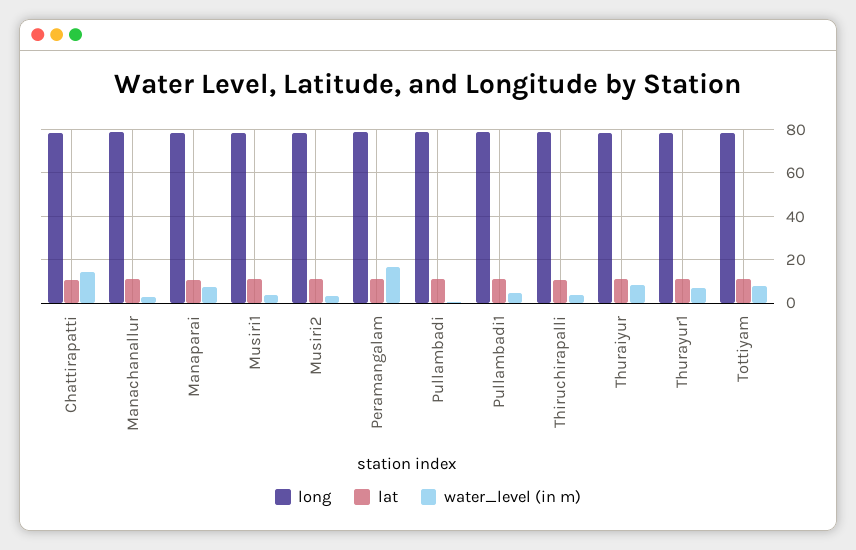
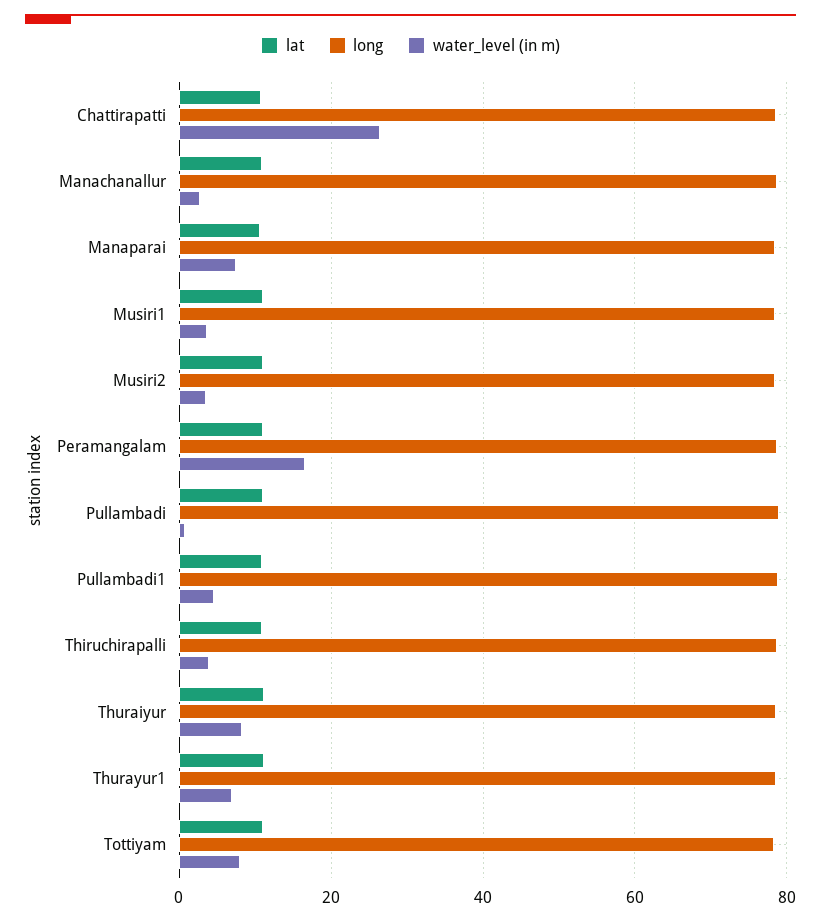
  {
    "long": {
      "Chattirapatti": 78,
      "Manachanallur": 78,
      "Manaparai": 78,
      "Musiri1": 78,
      "Musiri2": 78,
      "Peramangalam": 78,
      "Pullambadi": 78,
      "Pullambadi1": 78,
      "Thiruchirapalli": 78,
      "Thuraiyur": 78,
      "Thurayur1": 78,
      "Tottiyam": 78
    },
    "lat": {
      "Chattirapatti": 10,
      "Manachanallur": 10,
      "Manaparai": 10,
      "Musiri1": 10,
      "Musiri2": 10,
      "Peramangalam": 10,
      "Pullambadi": 12,
      "Pullambadi1": 10,
      "Thiruchirapalli": 10,
      "Thuraiyur": 12,
      "Thurayur1": 12,
      "Tottiyam": 10
    },
    "water_level (in m)": {
-     "Chattirapatti": 15,
+     "Chattirapatti": 26,
      "Manachanallur": 2,
      "Manaparai": 8,
      "Musiri1": 4,
      "Musiri2": 4,
      "Peramangalam": 16,
      "Pullambadi": 0,
      "Pullambadi1": 4,
      "Thiruchirapalli": 4,
      "Thuraiyur": 8,
      "Thurayur1": 6,
      "Tottiyam": 8
    }
  }

